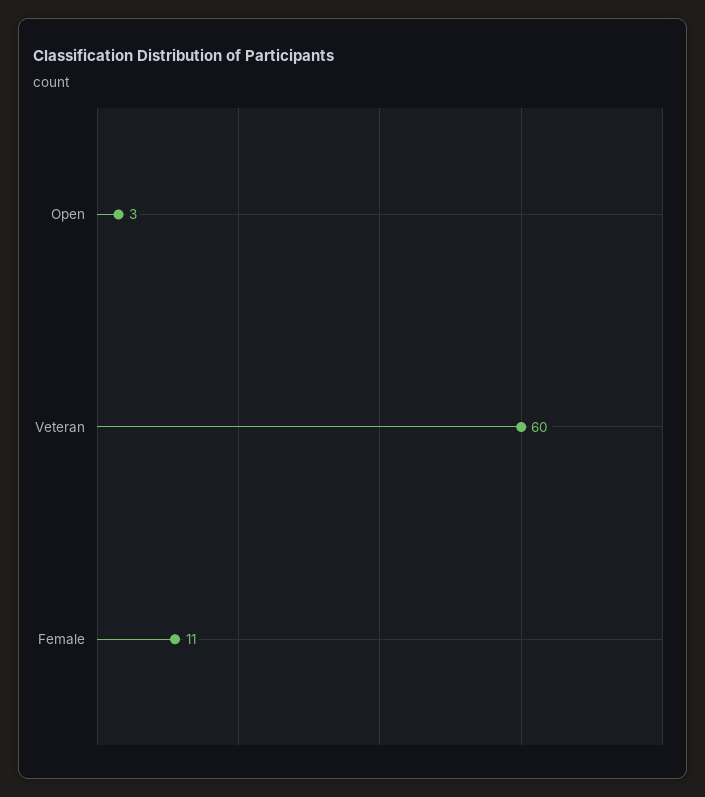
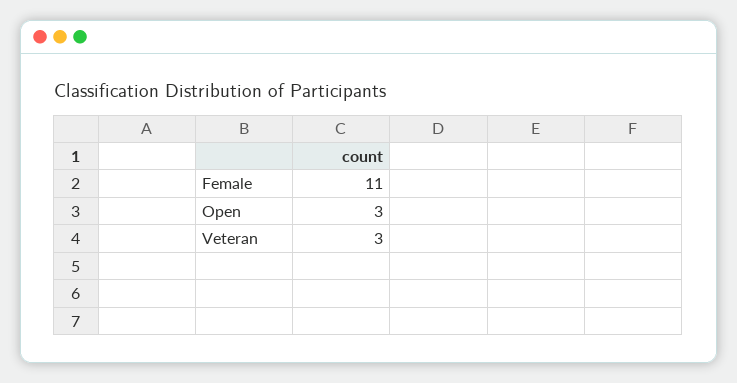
  {
    "Open": 3,
-   "Veteran": 60,
+   "Veteran": 3,
    "Female": 11
  }

